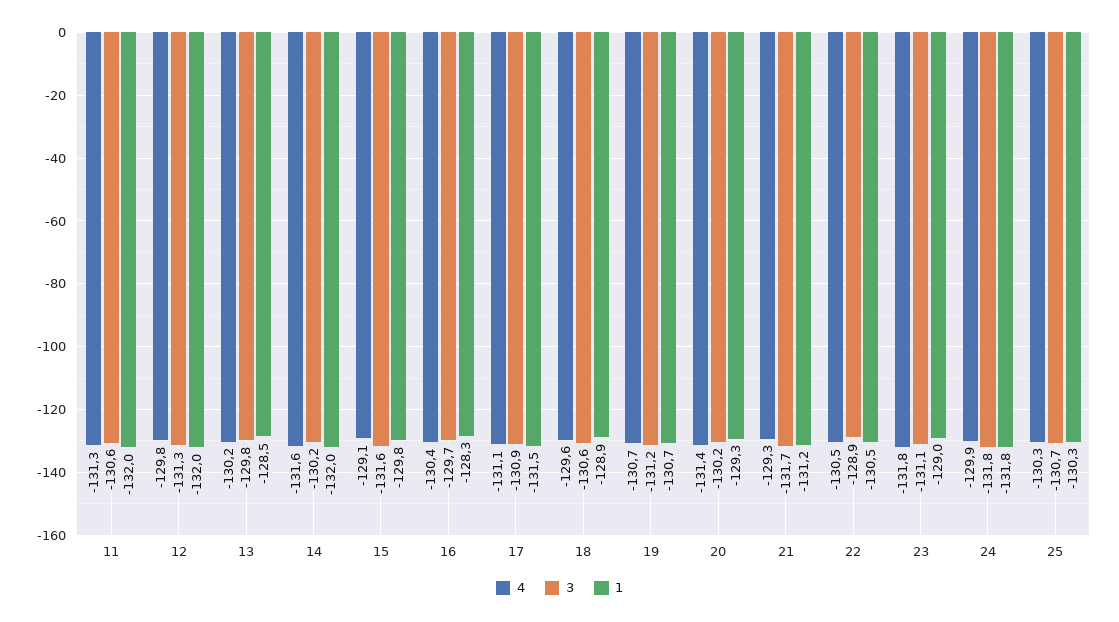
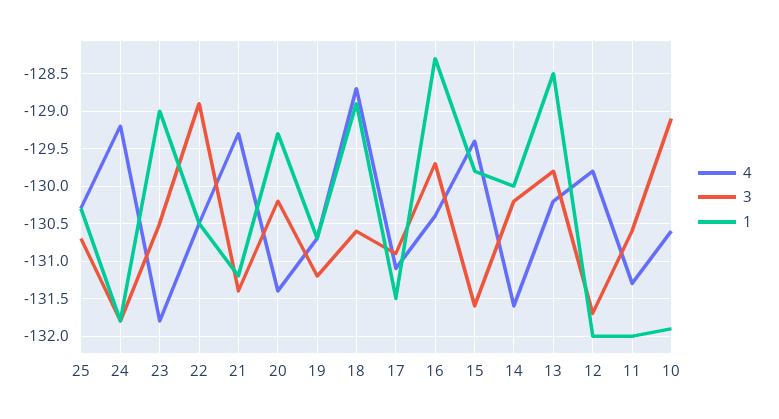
  {
    "4": {
      "11": -131.3,
      "12": -129.8,
      "13": -130.2,
      "14": -131.6,
-     "15": -129.1,
+     "15": -129.4,
      "16": -130.4,
      "17": -131.1,
-     "18": -129.6,
+     "18": -128.7,
      "19": -130.7,
      "20": -131.4,
      "21": -129.3,
      "22": -130.5,
      "23": -131.8,
-     "24": -129.9,
+     "24": -129.2,
-     "25": -130.3
+     "25": -130.3,
+     "10": -130.6
    },
    "3": {
      "11": -130.6,
-     "12": -131.3,
+     "12": -131.7,
      "13": -129.8,
      "14": -130.2,
      "15": -131.6,
      "16": -129.7,
      "17": -130.9,
      "18": -130.6,
      "19": -131.2,
      "20": -130.2,
-     "21": -131.7,
+     "21": -131.4,
      "22": -128.9,
-     "23": -131.1,
+     "23": -130.5,
      "24": -131.8,
-     "25": -130.7
+     "25": -130.7,
+     "10": -129.1
    },
    "1": {
      "11": -132,
      "12": -132,
      "13": -128.5,
-     "14": -132,
+     "14": -130,
      "15": -129.8,
      "16": -128.3,
      "17": -131.5,
      "18": -128.9,
      "19": -130.7,
      "20": -129.3,
      "21": -131.2,
      "22": -130.5,
      "23": -129,
      "24": -131.8,
-     "25": -130.3
+     "25": -130.3,
+     "10": -131.9
    }
  }

